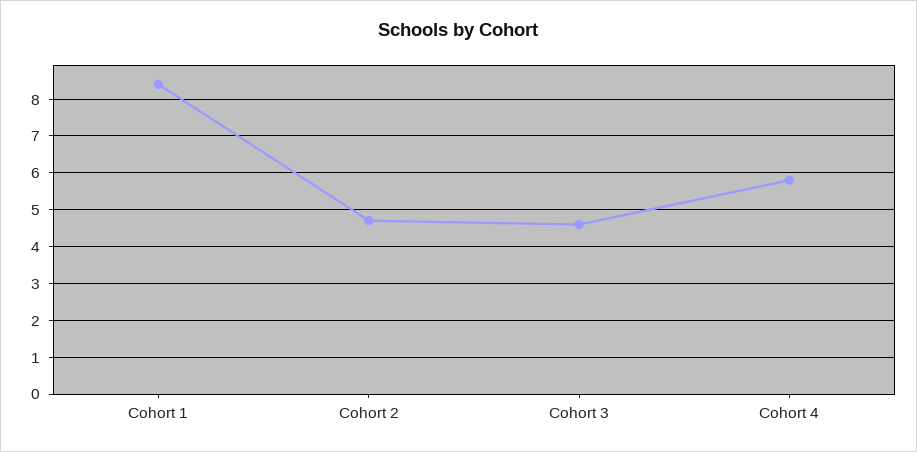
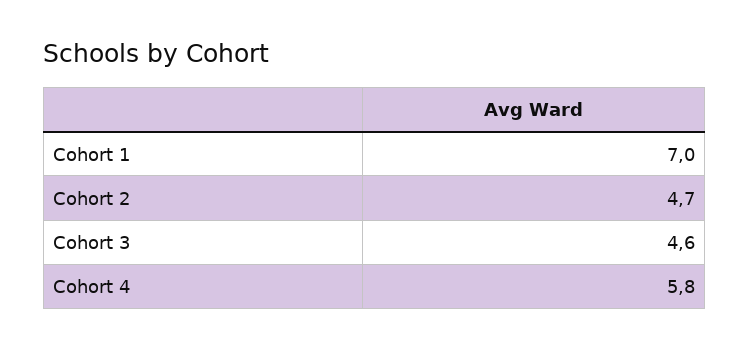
  {
-   "Cohort 1": 8.5,
+   "Cohort 1": 7,
    "Cohort 2": 4.7,
    "Cohort 3": 4.6,
    "Cohort 4": 5.8
  }

